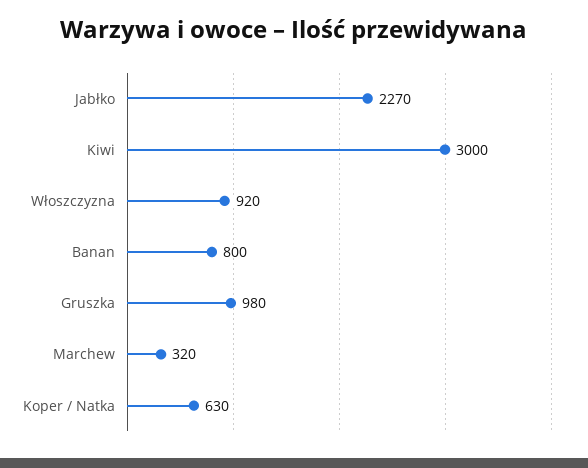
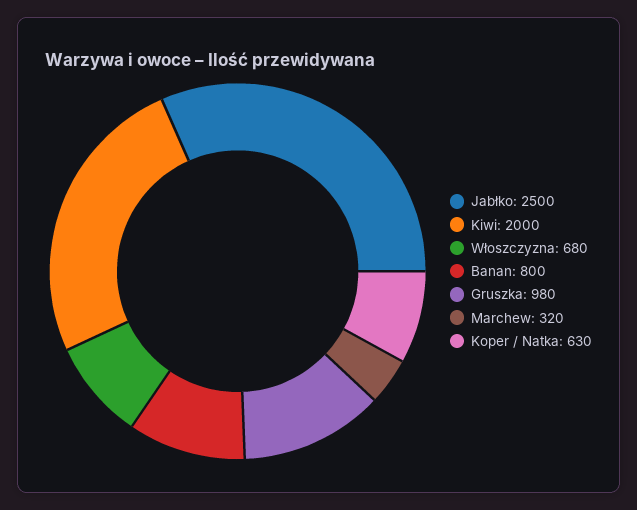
  {
-   "Jabłko": 2270,
+   "Jabłko": 2500,
-   "Kiwi": 3000,
+   "Kiwi": 2000,
-   "Włoszczyzna": 920,
+   "Włoszczyzna": 680,
    "Banan": 800,
    "Gruszka": 980,
    "Marchew": 320,
    "Koper / Natka": 630
  }

